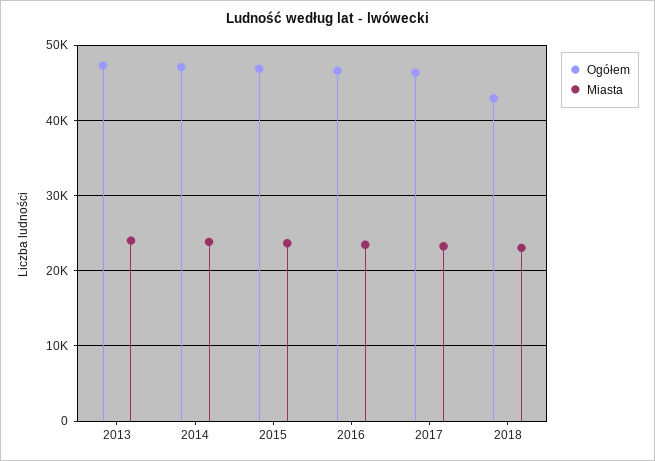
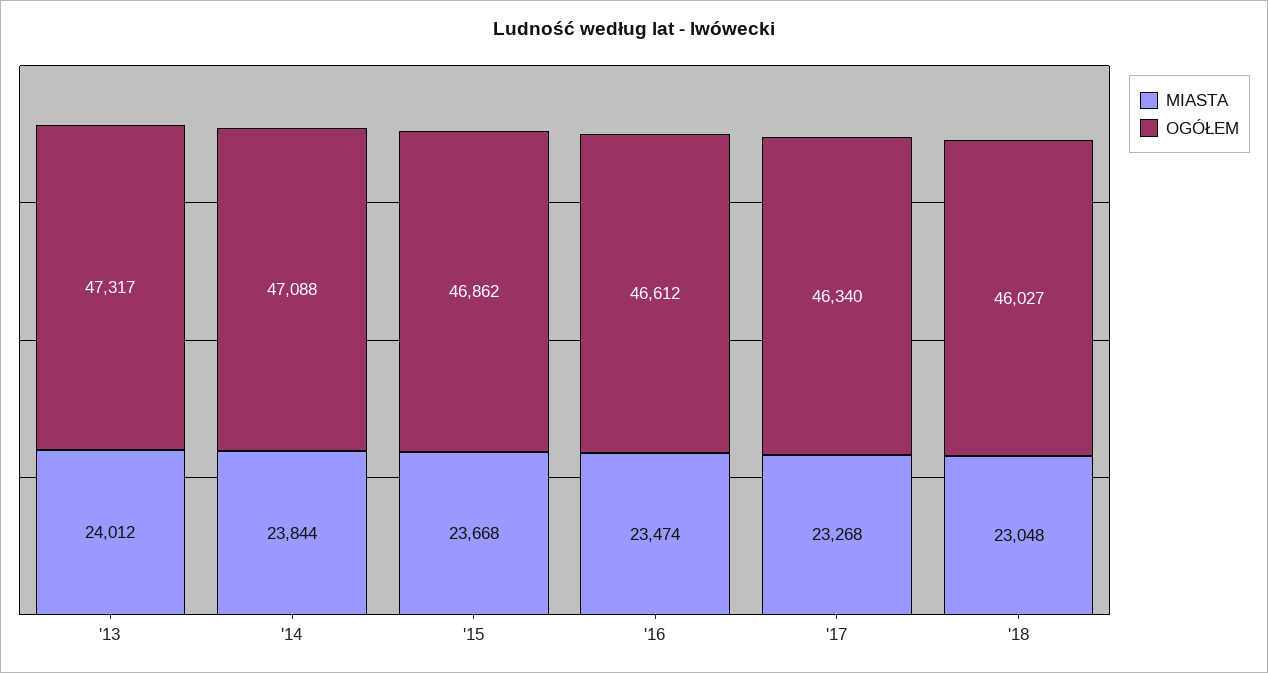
  {
    "Ogółem": {
      "2013": 47317,
      "2014": 47088,
      "2015": 46862,
      "2016": 46612,
      "2017": 46340,
-     "2018": 43000
+     "2018": 46027
    },
    "Miasta": {
      "2013": 24012,
      "2014": 23844,
      "2015": 23668,
      "2016": 23474,
      "2017": 23268,
      "2018": 23048
    }
  }

